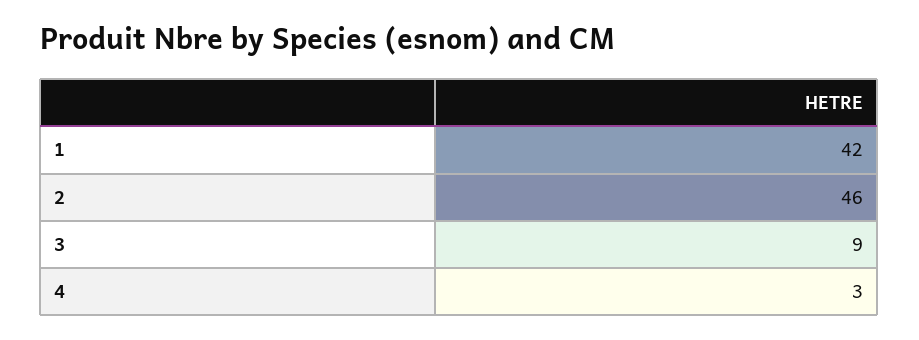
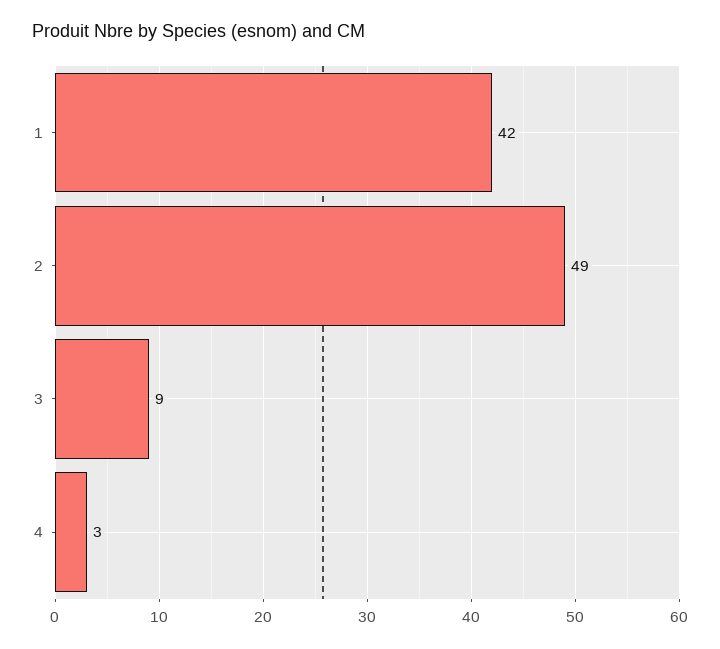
  {
    "1": 42,
-   "2": 46,
+   "2": 49,
    "3": 9,
    "4": 3
  }

